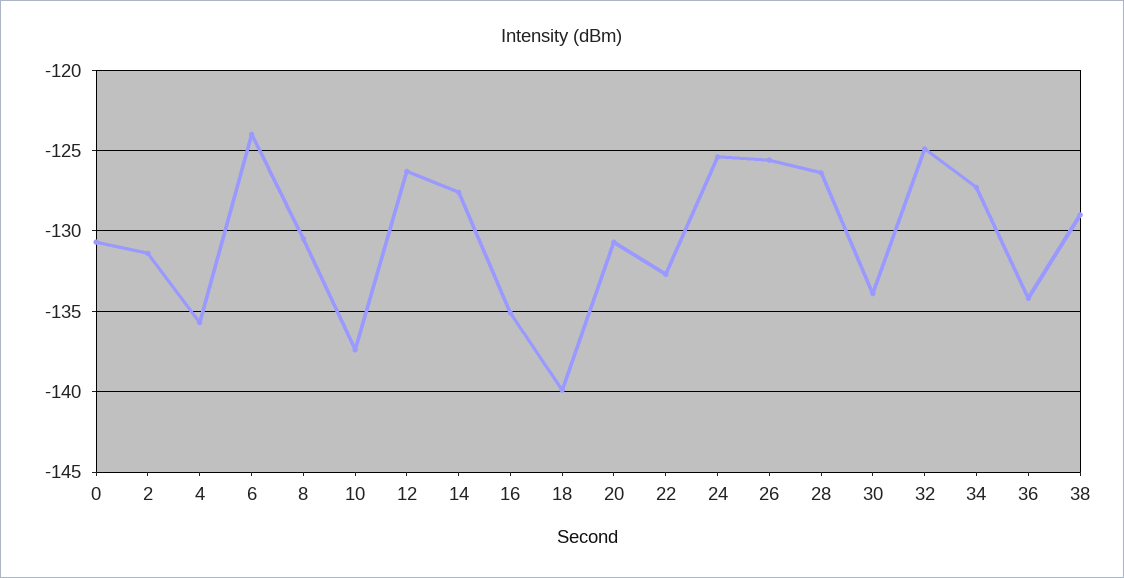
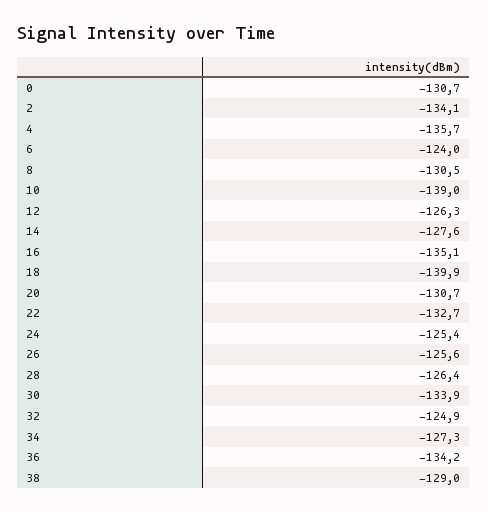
  {
    "0": -130.7,
-   "2": -131.5,
+   "2": -134.1,
    "4": -135.7,
    "6": -124,
    "8": -130.5,
-   "10": -137.5,
+   "10": -139,
    "12": -126.3,
    "14": -127.6,
    "16": -135.1,
    "18": -139.9,
    "20": -130.7,
    "22": -132.7,
    "24": -125.4,
    "26": -125.6,
    "28": -126.4,
    "30": -133.9,
    "32": -124.9,
    "34": -127.3,
    "36": -134.2,
    "38": -129
  }

